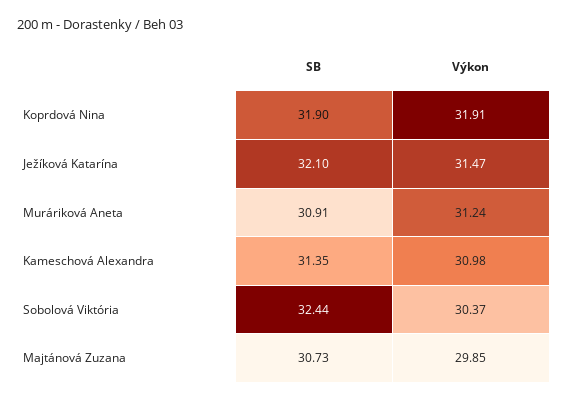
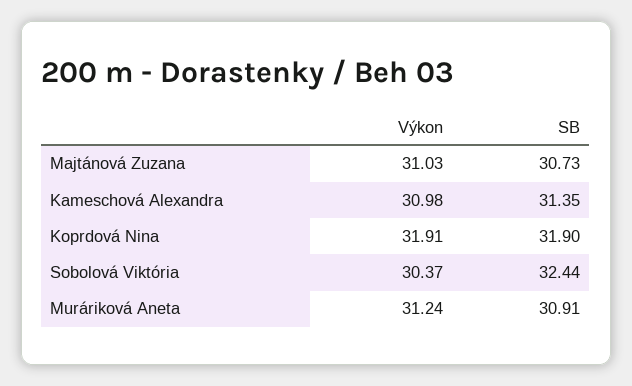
  {
    "SB": {
      "Koprdová Nina": 31.9,
-     "Ježíková Katarína": 32.1,
      "Muráriková Aneta": 30.91,
      "Kameschová Alexandra": 31.35,
      "Sobolová Viktória": 32.44,
      "Majtánová Zuzana": 30.73
    },
    "Výkon": {
      "Koprdová Nina": 31.91,
-     "Ježíková Katarína": 31.47,
      "Muráriková Aneta": 31.24,
      "Kameschová Alexandra": 30.98,
      "Sobolová Viktória": 30.37,
-     "Majtánová Zuzana": 29.85
+     "Majtánová Zuzana": 31.03
    }
  }

